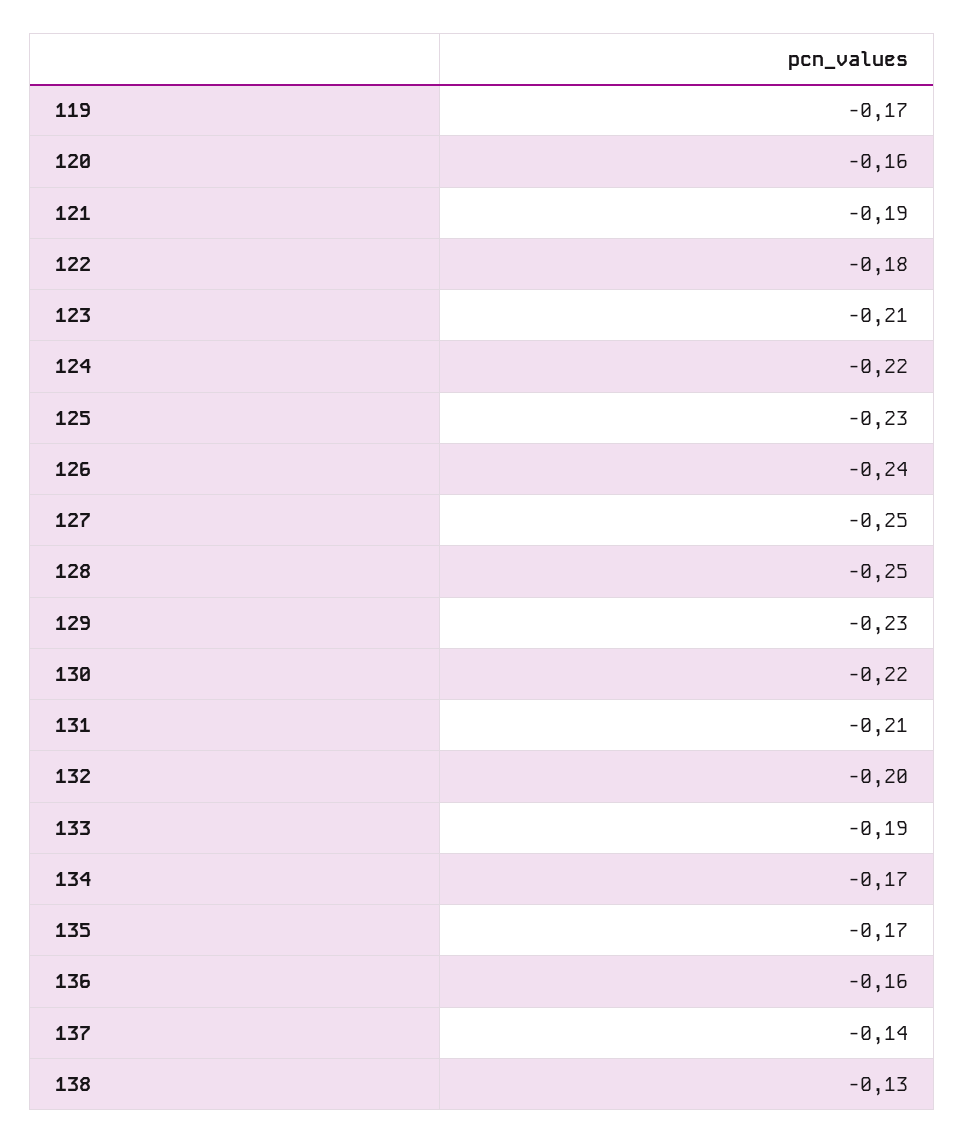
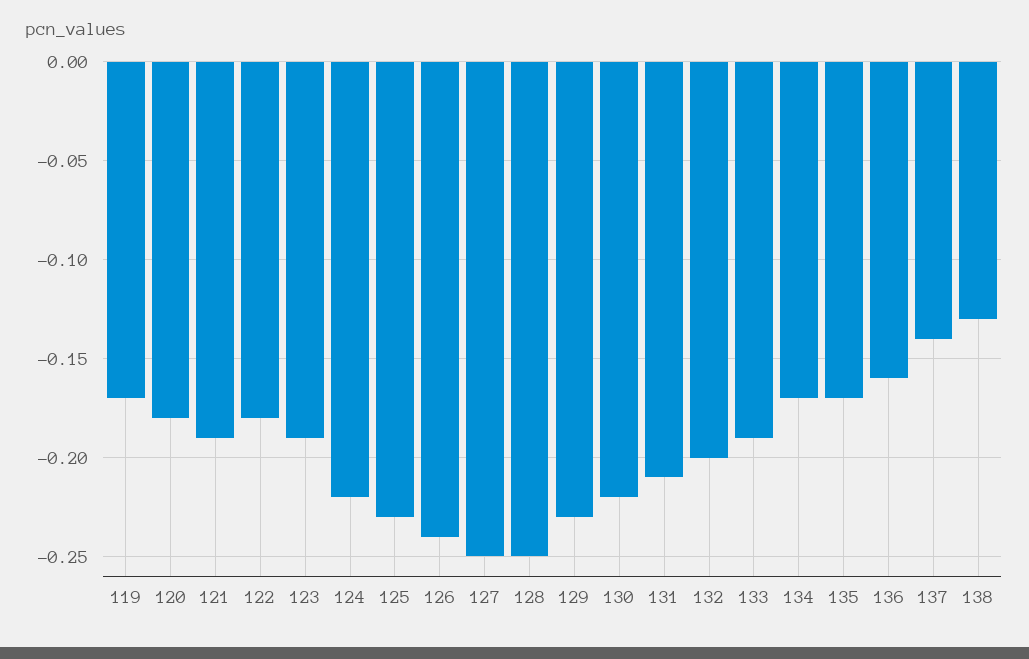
  {
    "119": -0.17,
-   "120": -0.16,
+   "120": -0.18,
    "121": -0.19,
    "122": -0.18,
-   "123": -0.21,
+   "123": -0.19,
    "124": -0.22,
    "125": -0.23,
    "126": -0.24,
    "127": -0.25,
    "128": -0.25,
    "129": -0.23,
    "130": -0.22,
    "131": -0.21,
    "132": -0.2,
    "133": -0.19,
    "134": -0.17,
    "135": -0.17,
    "136": -0.16,
    "137": -0.14,
    "138": -0.13
  }

